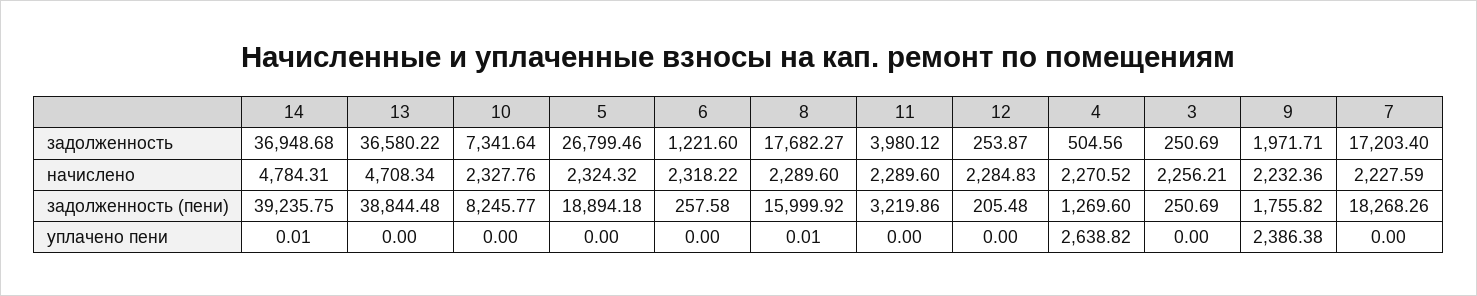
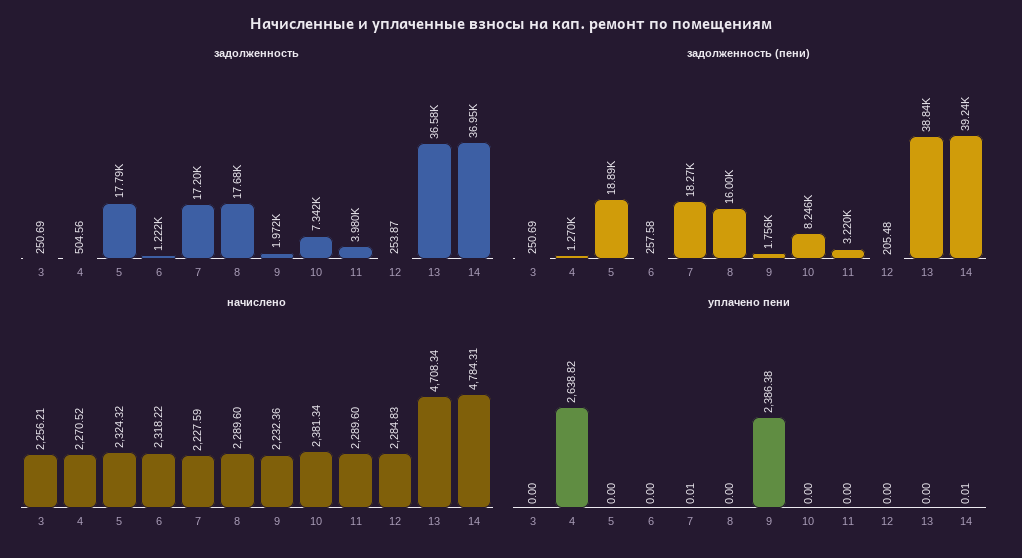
  {
    "задолженность": {
      "14": 36948.68,
      "13": 36580.22,
      "10": 7341.64,
-     "5": 26799.46,
+     "5": 17790,
      "6": 1221.6,
      "8": 17682.27,
      "11": 3980.12,
      "12": 253.87,
      "4": 504.56,
      "3": 250.69,
      "9": 1971.71,
      "7": 17203.4
    },
    "начислено": {
      "14": 4784.31,
      "13": 4708.34,
-     "10": 2327.76,
+     "10": 2381.34,
      "5": 2324.32,
      "6": 2318.22,
      "8": 2289.6,
      "11": 2289.6,
      "12": 2284.83,
      "4": 2270.52,
      "3": 2256.21,
      "9": 2232.36,
      "7": 2227.59
    },
    "задолженность (пени)": {
      "14": 39235.75,
      "13": 38844.48,
      "10": 8245.77,
      "5": 18894.18,
      "6": 257.58,
      "8": 15999.92,
      "11": 3219.86,
      "12": 205.48,
      "4": 1269.6,
      "3": 250.69,
      "9": 1755.82,
      "7": 18268.26
    },
    "уплачено пени": {
      "14": 0.01,
      "13": 0,
      "10": 0,
      "5": 0,
      "6": 0,
-     "8": 0.01,
+     "8": 0,
      "11": 0,
      "12": 0,
      "4": 2638.82,
      "3": 0,
      "9": 2386.38,
-     "7": 0
+     "7": 0.01
    }
  }

